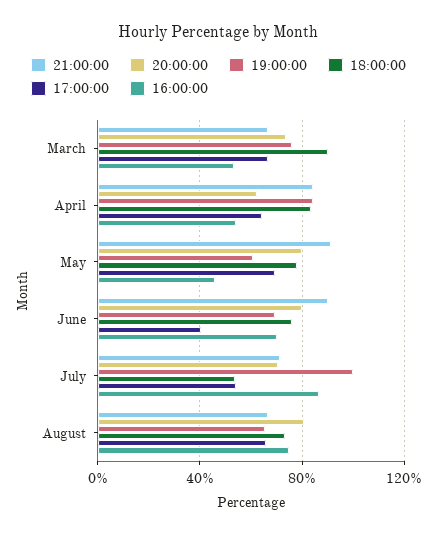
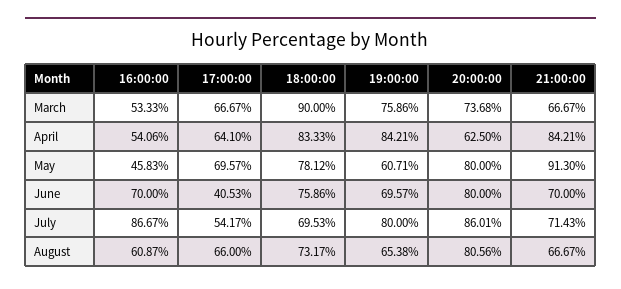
  {
    "21:00:00": {
      "March": 66.67,
      "April": 84.21,
      "May": 91.3,
-     "June": 90,
+     "June": 70,
      "July": 71.43,
      "August": 66.67
    },
    "20:00:00": {
      "March": 73.68,
      "April": 62.5,
      "May": 80,
      "June": 80,
-     "July": 70,
+     "July": 86.01,
      "August": 80.56
    },
    "19:00:00": {
      "March": 75.86,
      "April": 84.21,
      "May": 60.71,
      "June": 69.57,
-     "July": 100,
+     "July": 80,
      "August": 65.38
    },
    "18:00:00": {
      "March": 90,
      "April": 83.33,
      "May": 78.12,
      "June": 75.86,
-     "July": 55,
+     "July": 69.53,
      "August": 73.17
    },
    "17:00:00": {
      "March": 66.67,
      "April": 64.1,
      "May": 69.57,
      "June": 40.53,
      "July": 54.17,
      "August": 66
    },
    "16:00:00": {
      "March": 53.33,
      "April": 54.06,
      "May": 45.83,
      "June": 70,
      "July": 86.67,
-     "August": 75
+     "August": 60.87
    }
  }

